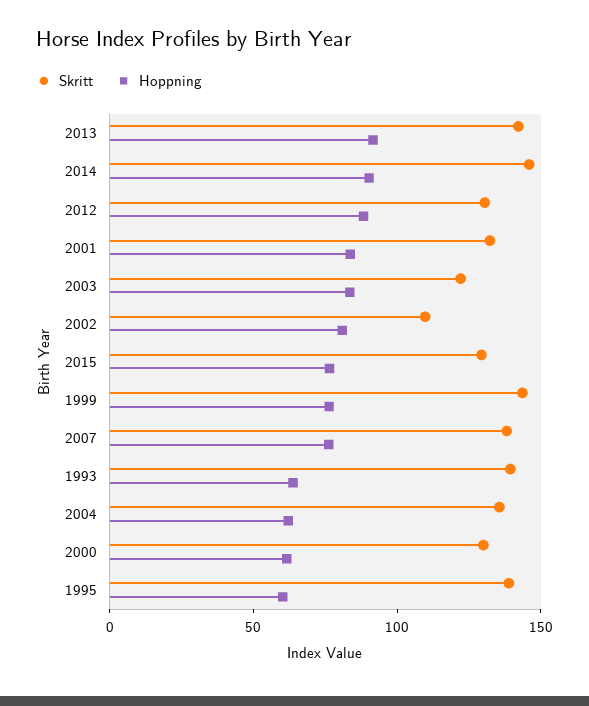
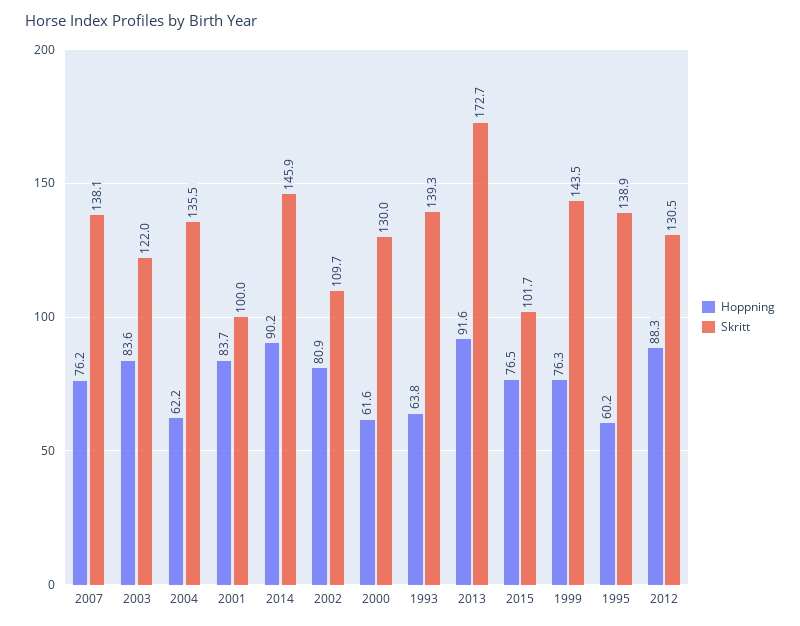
  {
    "Skritt": {
-     "2013": 140,
+     "2013": 172.7,
      "2014": 145.9,
      "2012": 130.5,
-     "2001": 130,
+     "2001": 100,
      "2003": 122,
      "2002": 109.7,
-     "2015": 130,
+     "2015": 101.7,
      "1999": 143.5,
      "2007": 138.1,
      "1993": 139.3,
      "2004": 135.5,
      "2000": 130,
      "1995": 138.9
    },
    "Hoppning": {
      "2013": 91.6,
      "2014": 90.2,
      "2012": 88.3,
      "2001": 83.7,
      "2003": 83.6,
      "2002": 80.9,
      "2015": 76.5,
      "1999": 76.3,
      "2007": 76.2,
      "1993": 63.8,
      "2004": 62.2,
      "2000": 61.6,
      "1995": 60.2
    }
  }

